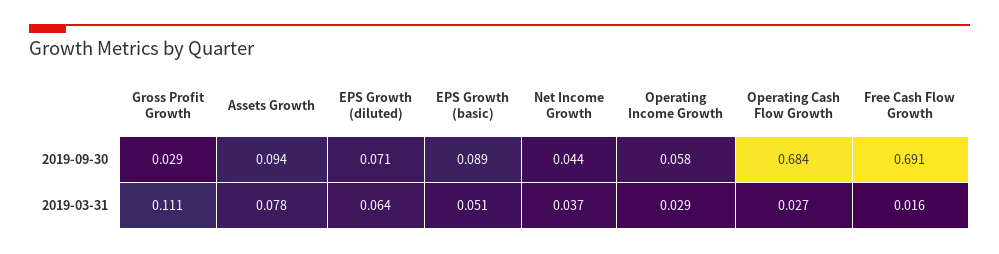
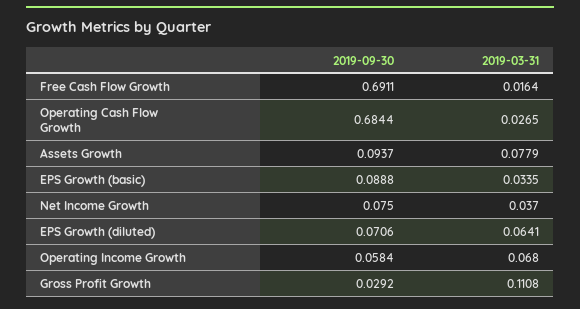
  {
    "Gross Profit Growth": {
      "2019-09-30": 0.0292,
      "2019-03-31": 0.1108
    },
    "Assets Growth": {
      "2019-09-30": 0.0937,
      "2019-03-31": 0.0779
    },
    "EPS Growth (diluted)": {
      "2019-09-30": 0.0706,
      "2019-03-31": 0.0641
    },
    "EPS Growth (basic)": {
      "2019-09-30": 0.0888,
-     "2019-03-31": 0.051
+     "2019-03-31": 0.0335
    },
    "Net Income Growth": {
-     "2019-09-30": 0.044,
+     "2019-09-30": 0.075,
      "2019-03-31": 0.037
    },
    "Operating Income Growth": {
      "2019-09-30": 0.0584,
-     "2019-03-31": 0.029
+     "2019-03-31": 0.068
    },
    "Operating Cash Flow Growth": {
      "2019-09-30": 0.6844,
      "2019-03-31": 0.0265
    },
    "Free Cash Flow Growth": {
      "2019-09-30": 0.6911,
      "2019-03-31": 0.0164
    }
  }

